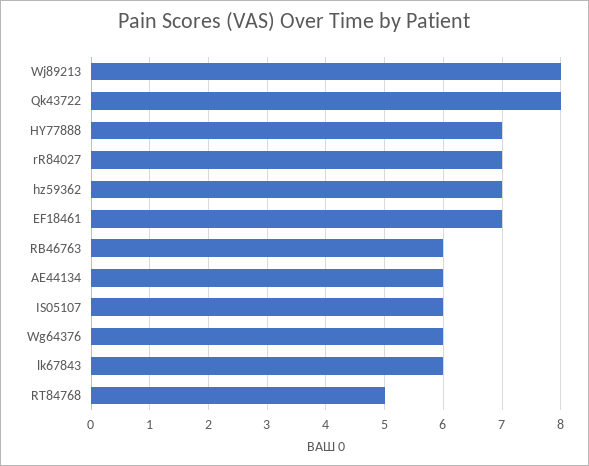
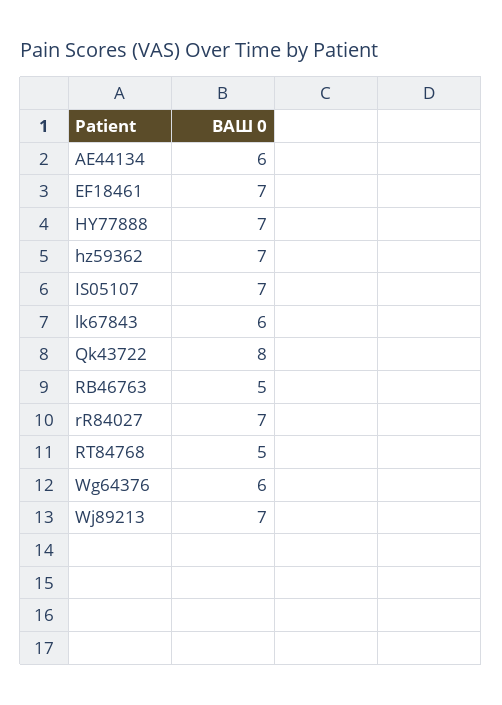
  {
-   "Wj89213": 8,
+   "Wj89213": 7,
    "Qk43722": 8,
    "HY77888": 7,
    "rR84027": 7,
    "hz59362": 7,
    "EF18461": 7,
-   "RB46763": 6,
+   "RB46763": 5,
    "AE44134": 6,
-   "IS05107": 6,
+   "IS05107": 7,
    "Wg64376": 6,
    "lk67843": 6,
    "RT84768": 5
  }

